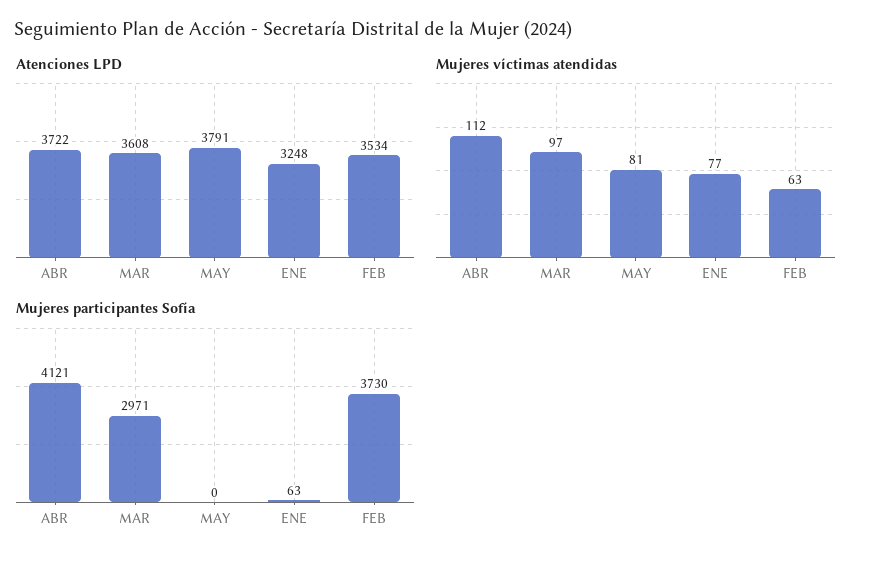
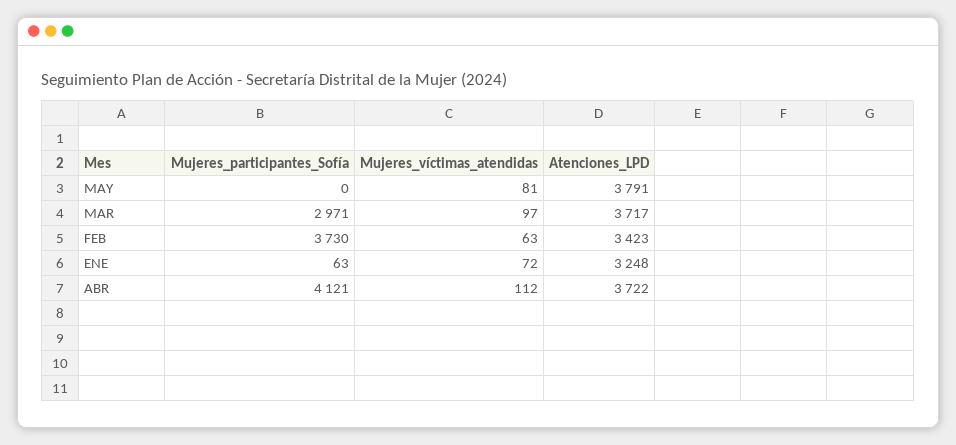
  {
    "Atenciones LPD": {
      "ABR": 3722,
-     "MAR": 3608,
+     "MAR": 3717,
      "MAY": 3791,
      "ENE": 3248,
-     "FEB": 3534
+     "FEB": 3423
    },
    "Mujeres víctimas atendidas": {
      "ABR": 112,
      "MAR": 97,
      "MAY": 81,
-     "ENE": 77,
+     "ENE": 72,
      "FEB": 63
    },
    "Mujeres participantes Sofía": {
      "ABR": 4121,
      "MAR": 2971,
      "MAY": 0,
      "ENE": 63,
      "FEB": 3730
    }
  }

